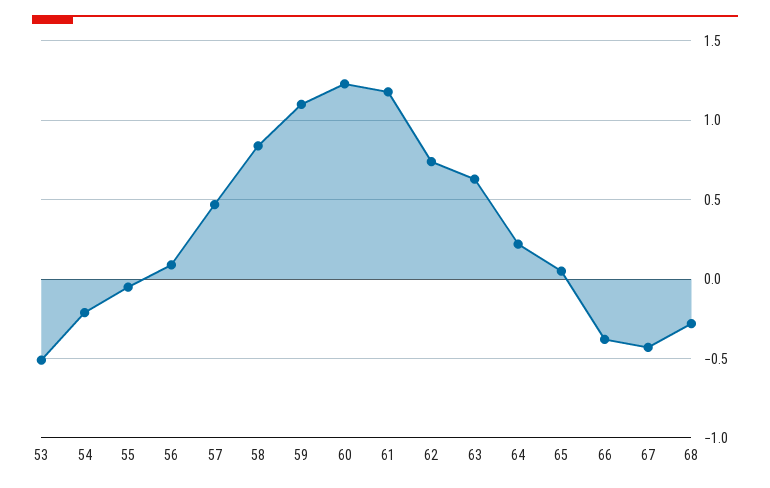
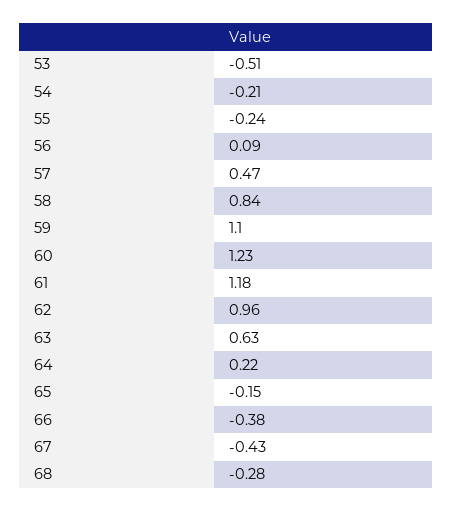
  {
    "53": -0.51,
    "54": -0.21,
-   "55": -0.05,
+   "55": -0.24,
    "56": 0.09,
    "57": 0.47,
    "58": 0.84,
    "59": 1.1,
    "60": 1.23,
    "61": 1.18,
-   "62": 0.75,
+   "62": 0.96,
    "63": 0.63,
    "64": 0.22,
-   "65": 0.05,
+   "65": -0.15,
    "66": -0.38,
    "67": -0.43,
    "68": -0.28
  }

